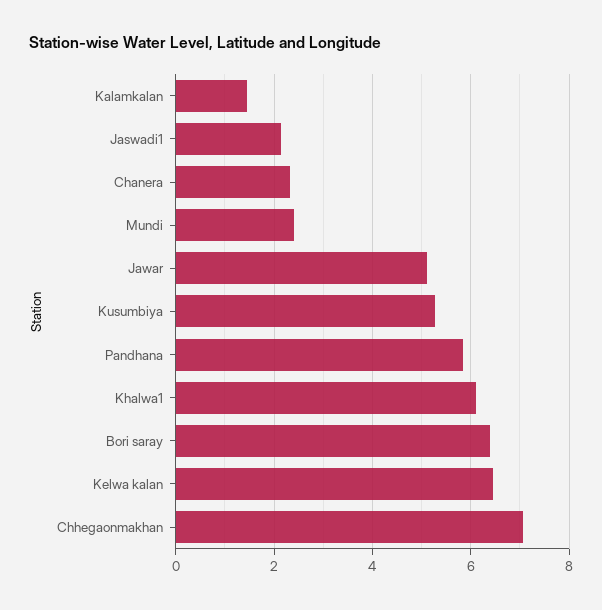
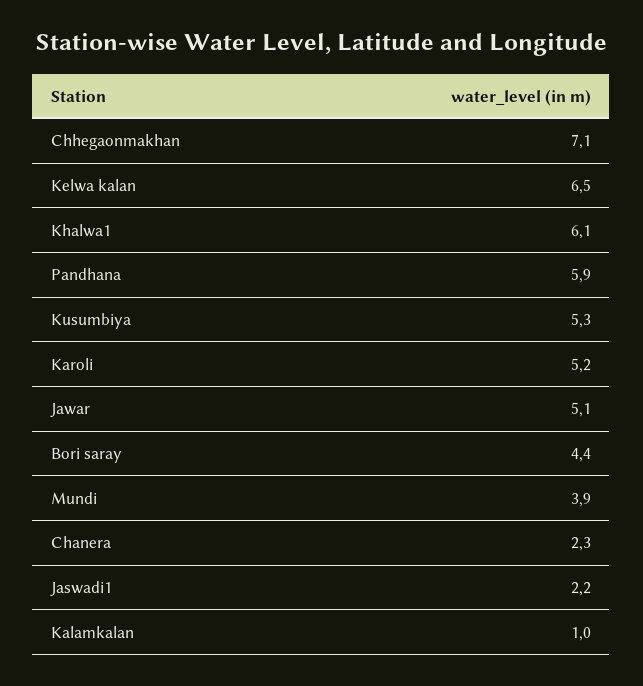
  {
-   "Kalamkalan": 1.4,
+   "Kalamkalan": 1,
    "Jaswadi1": 2.2,
    "Chanera": 2.3,
-   "Mundi": 2.4,
+   "Mundi": 3.9,
    "Jawar": 5.1,
    "Kusumbiya": 5.3,
    "Pandhana": 5.9,
    "Khalwa1": 6.1,
-   "Bori saray": 6.4,
+   "Bori saray": 4.4,
    "Kelwa kalan": 6.5,
-   "Chhegaonmakhan": 7.1
+   "Chhegaonmakhan": 7.1,
+   "Karoli": 5.2
  }

